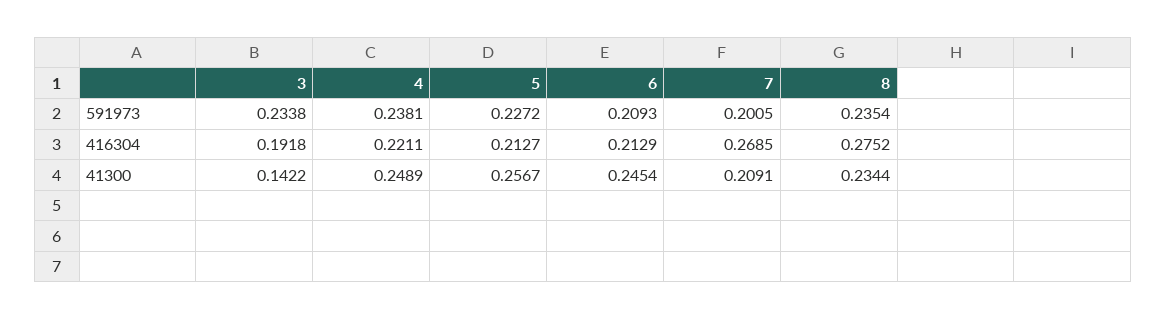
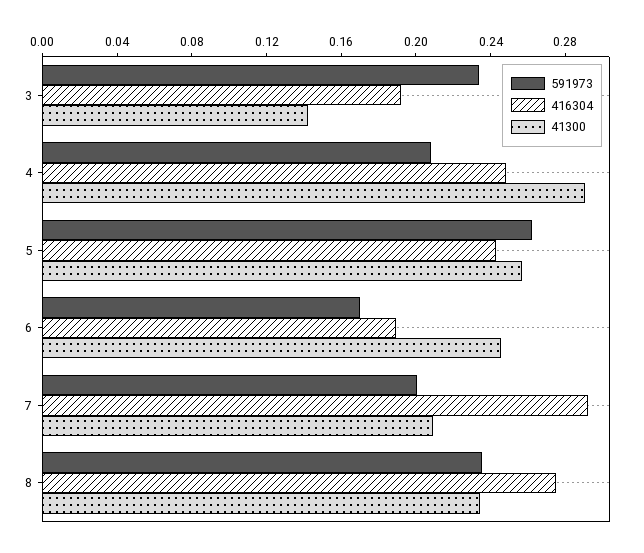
  {
    "591973": {
      "3": 0.2338,
-     "4": 0.2381,
+     "4": 0.21,
-     "5": 0.2272,
+     "5": 0.26,
-     "6": 0.2093,
+     "6": 0.17,
      "7": 0.2005,
      "8": 0.2354
    },
    "416304": {
      "3": 0.1918,
-     "4": 0.2211,
+     "4": 0.25,
-     "5": 0.2127,
+     "5": 0.24,
-     "6": 0.2129,
+     "6": 0.19,
-     "7": 0.2685,
+     "7": 0.29,
      "8": 0.2752
    },
    "41300": {
      "3": 0.1422,
-     "4": 0.2489,
+     "4": 0.29,
      "5": 0.2567,
      "6": 0.2454,
      "7": 0.2091,
      "8": 0.2344
    }
  }

